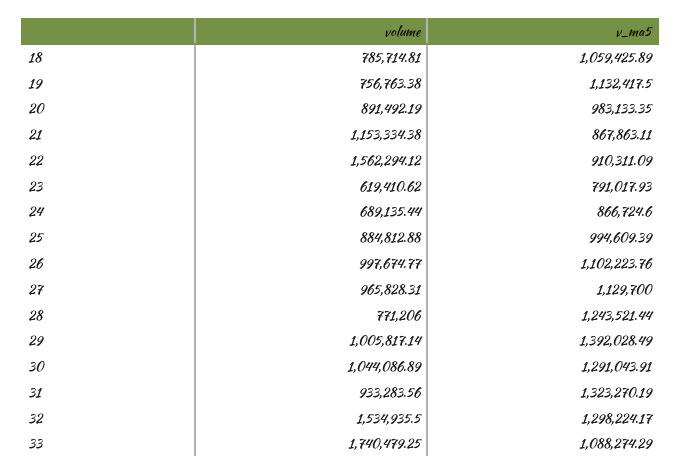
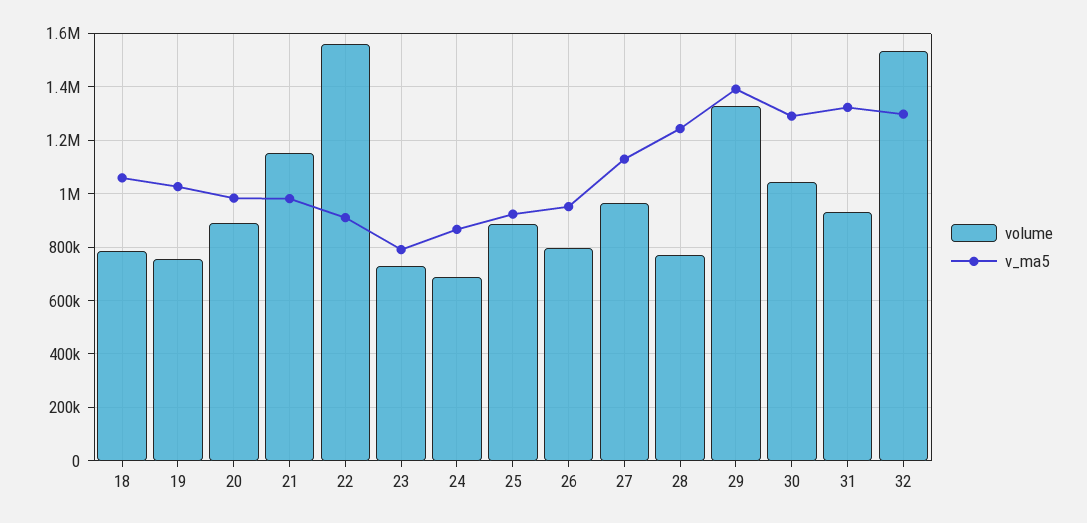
  {
    "volume": {
      "18": 785714.81,
      "19": 756763.38,
      "20": 891492.19,
      "21": 1153334.38,
      "22": 1562294.12,
-     "23": 619410.62,
+     "23": 725000,
      "24": 689135.44,
      "25": 884812.88,
-     "26": 997674.77,
+     "26": 800000,
      "27": 965828.31,
      "28": 771206,
-     "29": 1005817.14,
+     "29": 1325000,
      "30": 1044086.89,
      "31": 933283.56,
-     "32": 1534935.5,
+     "32": 1534935.5
-     "33": 1740479.25
    },
    "v_ma5": {
      "18": 1059425.89,
-     "19": 1132417.5,
+     "19": 1025000,
      "20": 983133.35,
-     "21": 867863.11,
+     "21": 975000,
      "22": 910311.09,
      "23": 791017.93,
      "24": 866724.6,
-     "25": 994609.39,
+     "25": 925000,
-     "26": 1102223.76,
+     "26": 950000,
      "27": 1129700,
      "28": 1243521.44,
      "29": 1392028.49,
      "30": 1291043.91,
      "31": 1323270.19,
-     "32": 1298224.17,
+     "32": 1298224.17
-     "33": 1088274.29
    }
  }

